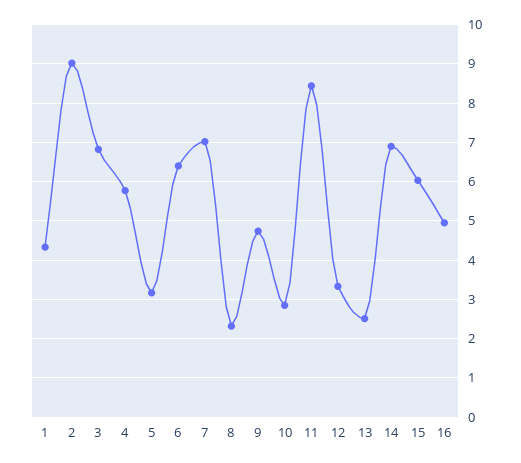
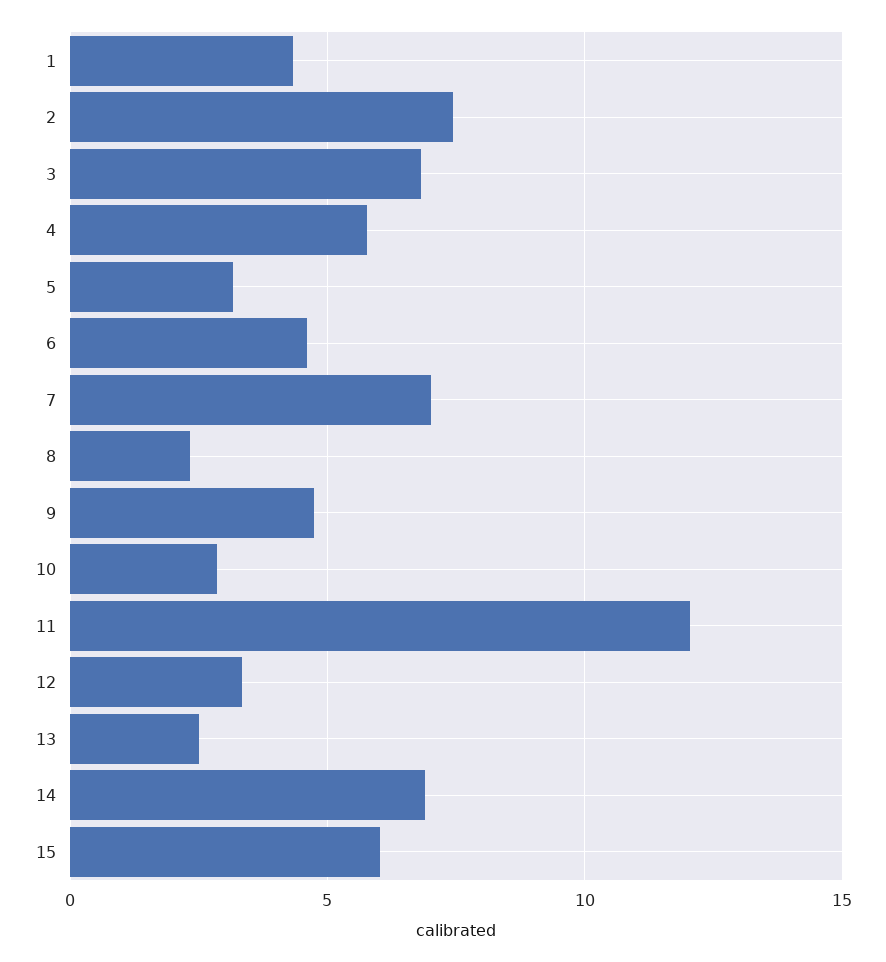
  {
    "1": 4.4,
-   "2": 9,
+   "2": 7.5,
    "3": 6.8,
    "4": 5.8,
    "5": 3.2,
-   "6": 6.4,
+   "6": 4.5,
    "7": 7,
    "8": 2.4,
    "9": 4.8,
    "10": 2.8,
-   "11": 8.4,
+   "11": 12,
    "12": 3.4,
    "13": 2.6,
    "14": 7,
-   "15": 6,
+   "15": 6
-   "16": 5
  }

